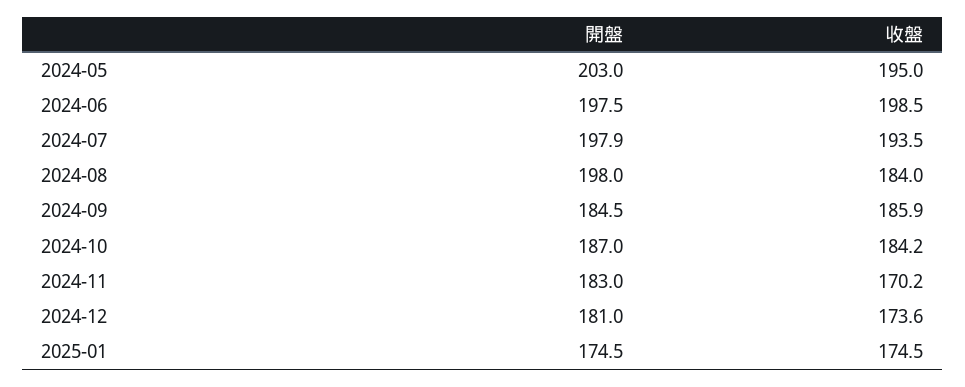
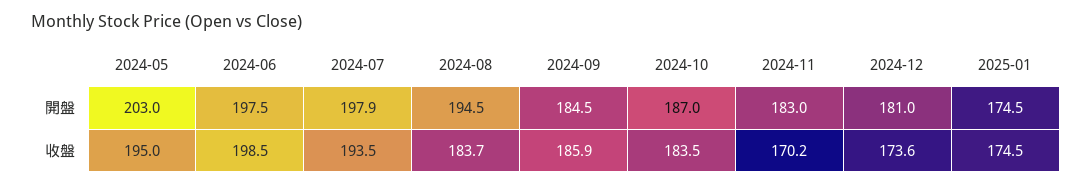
  {
    "開盤": {
      "2024-05": 203,
      "2024-06": 197.5,
      "2024-07": 197.9,
-     "2024-08": 198,
+     "2024-08": 194.5,
      "2024-09": 184.5,
      "2024-10": 187,
      "2024-11": 183,
      "2024-12": 181,
      "2025-01": 174.5
    },
    "收盤": {
      "2024-05": 195,
      "2024-06": 198.5,
      "2024-07": 193.5,
-     "2024-08": 184,
+     "2024-08": 183.7,
      "2024-09": 185.9,
-     "2024-10": 184.2,
+     "2024-10": 183.5,
      "2024-11": 170.2,
      "2024-12": 173.6,
      "2025-01": 174.5
    }
  }

